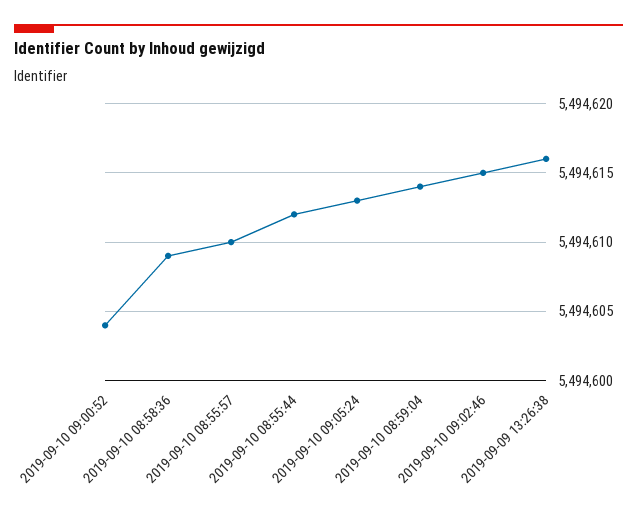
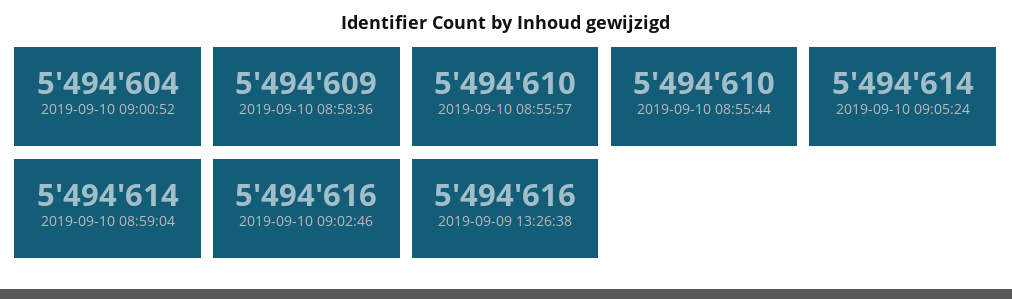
  {
    "2019-09-10 09:00:52": 5494604,
    "2019-09-10 08:58:36": 5494609,
    "2019-09-10 08:55:57": 5494610,
-   "2019-09-10 08:55:44": 5494612,
+   "2019-09-10 08:55:44": 5494610,
-   "2019-09-10 09:05:24": 5494613,
+   "2019-09-10 09:05:24": 5494614,
    "2019-09-10 08:59:04": 5494614,
-   "2019-09-10 09:02:46": 5494615,
+   "2019-09-10 09:02:46": 5494616,
    "2019-09-09 13:26:38": 5494616
  }

